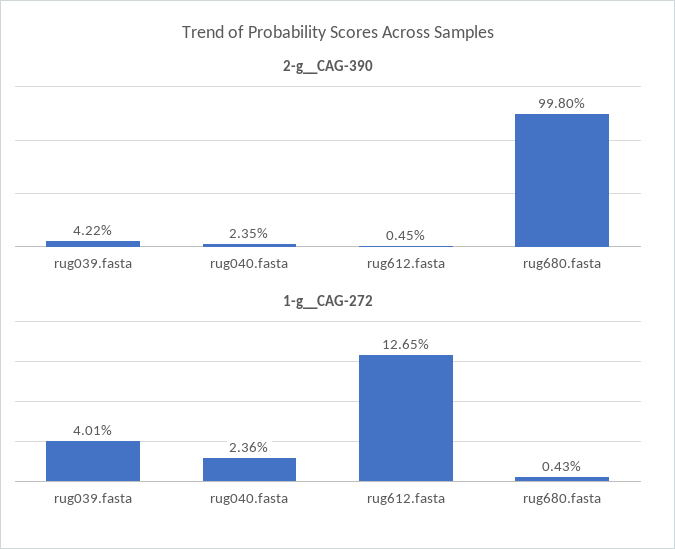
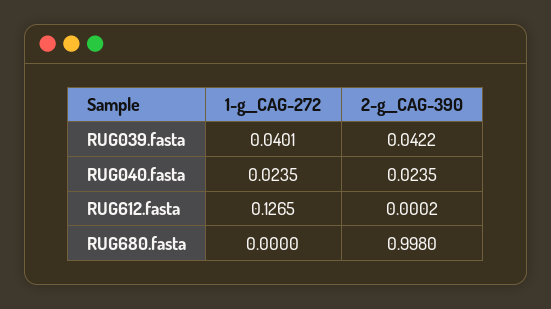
  {
    "2-g__CAG-390": {
      "rug039.fasta": 0.0422,
      "rug040.fasta": 0.0235,
-     "rug612.fasta": 0.0045,
+     "rug612.fasta": 0.0002,
      "rug680.fasta": 0.998
    },
    "1-g__CAG-272": {
      "rug039.fasta": 0.0401,
-     "rug040.fasta": 0.0236,
+     "rug040.fasta": 0.0235,
      "rug612.fasta": 0.1265,
-     "rug680.fasta": 0.0043
+     "rug680.fasta": 0
    }
  }

